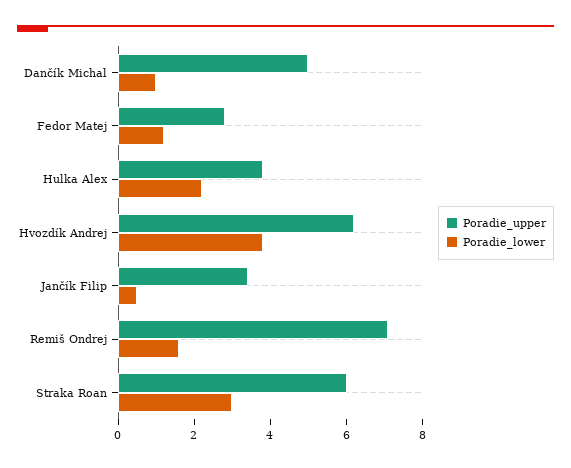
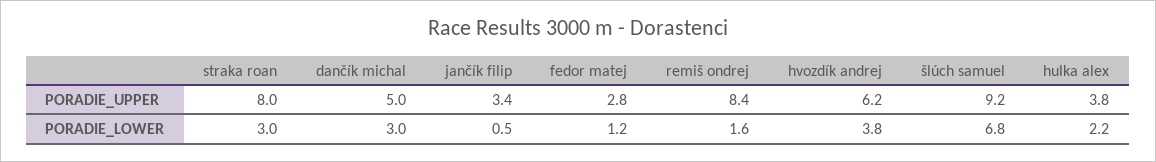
  {
    "Poradie_upper": {
      "Dančík Michal": 5,
      "Fedor Matej": 2.8,
      "Hulka Alex": 3.8,
      "Hvozdík Andrej": 6.2,
      "Jančík Filip": 3.4,
-     "Remiš Ondrej": 7,
+     "Remiš Ondrej": 8.4,
-     "Straka Roan": 6
+     "Straka Roan": 8,
+     "šlúch samuel": 9.2
    },
    "Poradie_lower": {
-     "Dančík Michal": 1,
+     "Dančík Michal": 3,
      "Fedor Matej": 1.2,
      "Hulka Alex": 2.2,
      "Hvozdík Andrej": 3.8,
      "Jančík Filip": 0.5,
      "Remiš Ondrej": 1.6,
-     "Straka Roan": 3
+     "Straka Roan": 3,
+     "šlúch samuel": 6.8
    }
  }

